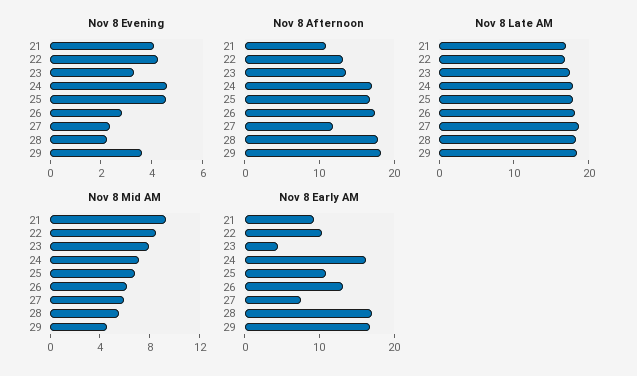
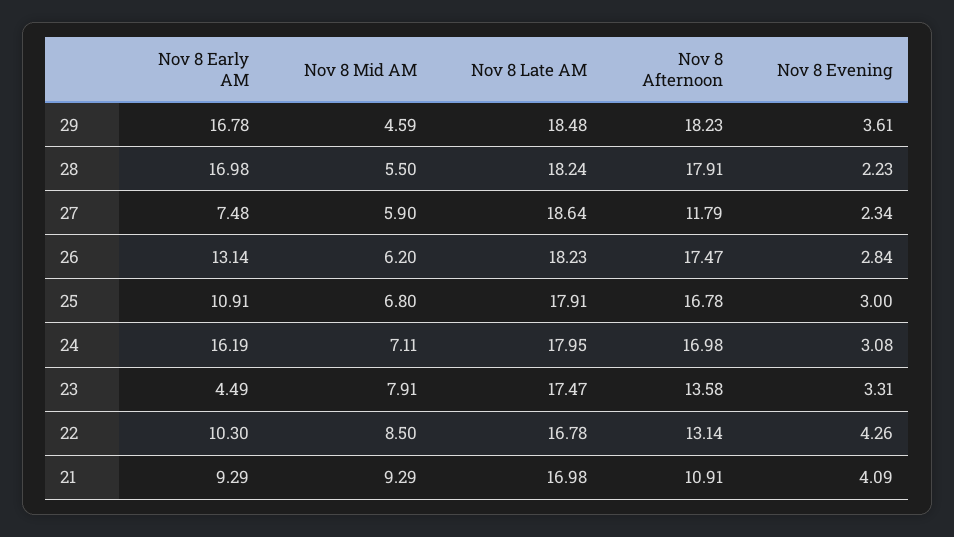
  {
    "Nov 8 Evening": {
      "21": 4.09,
      "22": 4.26,
      "23": 3.31,
-     "24": 4.5,
+     "24": 3.08,
-     "25": 4.5,
+     "25": 3,
      "26": 2.84,
      "27": 2.34,
      "28": 2.23,
      "29": 3.61
    },
    "Nov 8 Afternoon": {
      "21": 10.91,
      "22": 13.14,
      "23": 13.58,
      "24": 16.98,
      "25": 16.78,
      "26": 17.47,
      "27": 11.79,
      "28": 17.91,
      "29": 18.23
    },
    "Nov 8 Late AM": {
      "21": 16.98,
      "22": 16.78,
      "23": 17.47,
      "24": 17.95,
      "25": 17.91,
      "26": 18.23,
      "27": 18.64,
      "28": 18.24,
      "29": 18.48
    },
    "Nov 8 Mid AM": {
      "21": 9.29,
      "22": 8.5,
      "23": 7.91,
      "24": 7.11,
      "25": 6.8,
      "26": 6.2,
      "27": 5.9,
      "28": 5.5,
      "29": 4.59
    },
    "Nov 8 Early AM": {
      "21": 9.29,
      "22": 10.3,
      "23": 4.49,
      "24": 16.19,
      "25": 10.91,
      "26": 13.14,
      "27": 7.48,
      "28": 16.98,
      "29": 16.78
    }
  }

